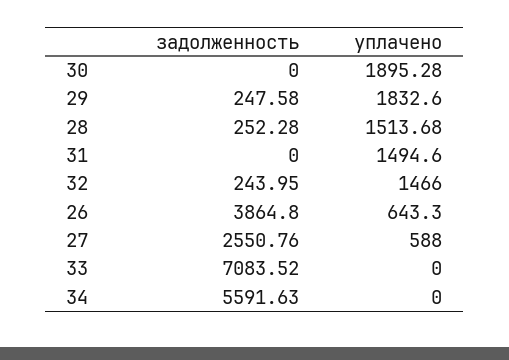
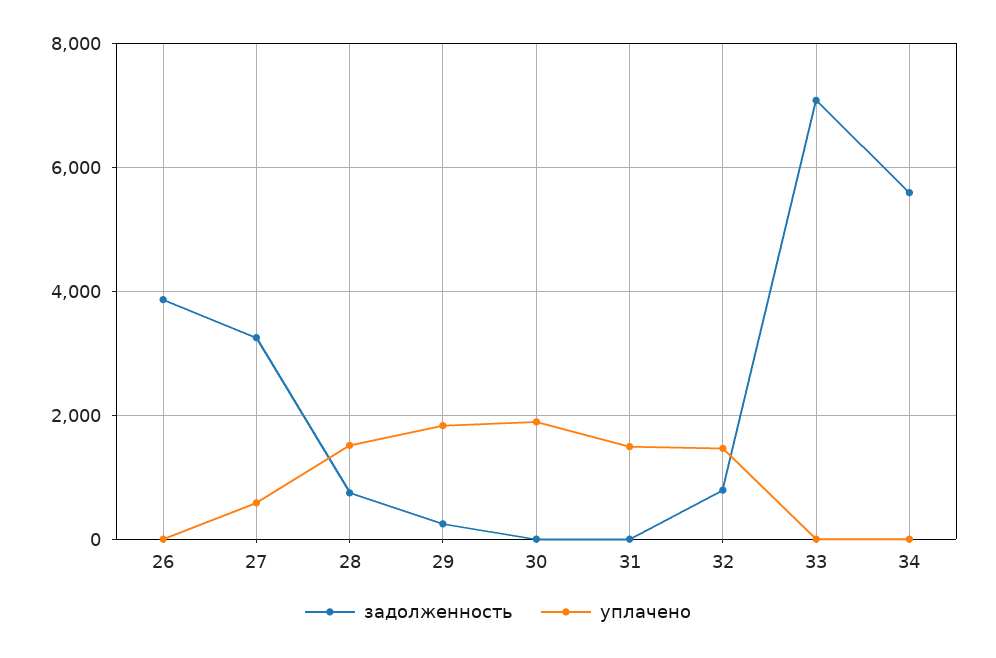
  {
    "задолженность": {
      "30": 0,
      "29": 247.58,
-     "28": 252.28,
+     "28": 800,
      "31": 0,
-     "32": 243.95,
+     "32": 800,
      "26": 3864.8,
-     "27": 2550.76,
+     "27": 3200,
      "33": 7083.52,
      "34": 5591.63
    },
    "уплачено": {
      "30": 1895.28,
      "29": 1832.6,
      "28": 1513.68,
      "31": 1494.6,
      "32": 1466,
-     "26": 643.3,
+     "26": 0,
      "27": 588,
      "33": 0,
      "34": 0
    }
  }

